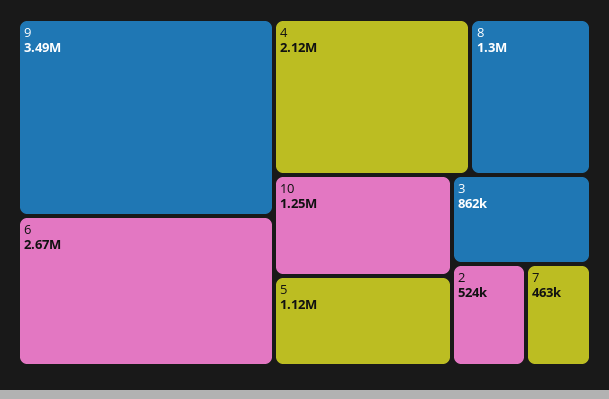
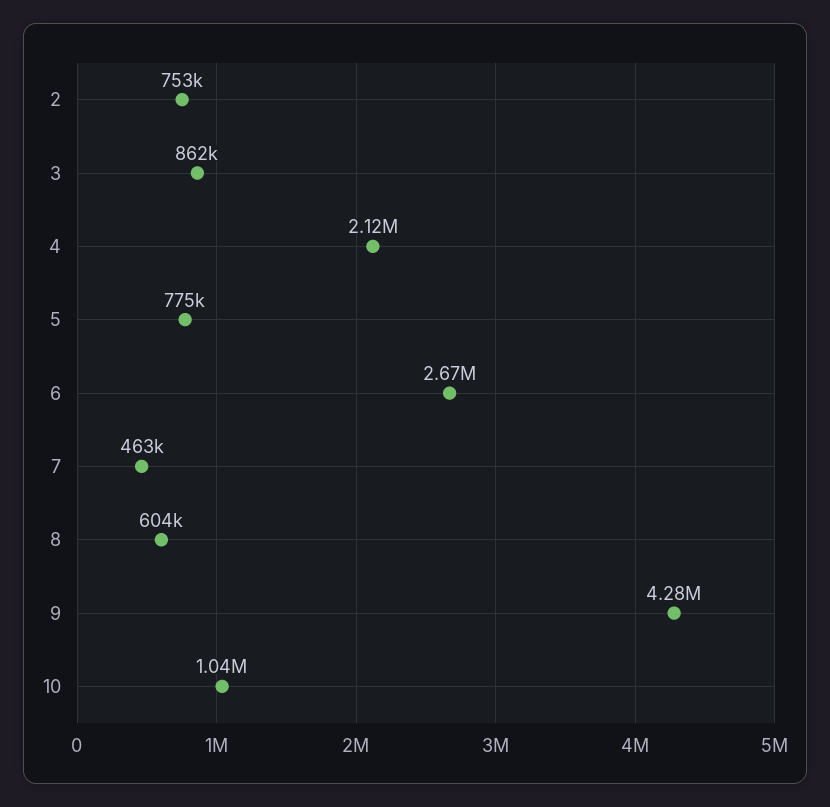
  {
-   "9": 3490000,
+   "9": 4280000,
    "6": 2670000,
    "4": 2120000,
-   "8": 1300000,
+   "8": 604000,
-   "10": 1250000,
+   "10": 1040000,
-   "5": 1120000,
+   "5": 775000,
    "3": 862000,
-   "2": 524000,
+   "2": 753000,
    "7": 463000
  }

